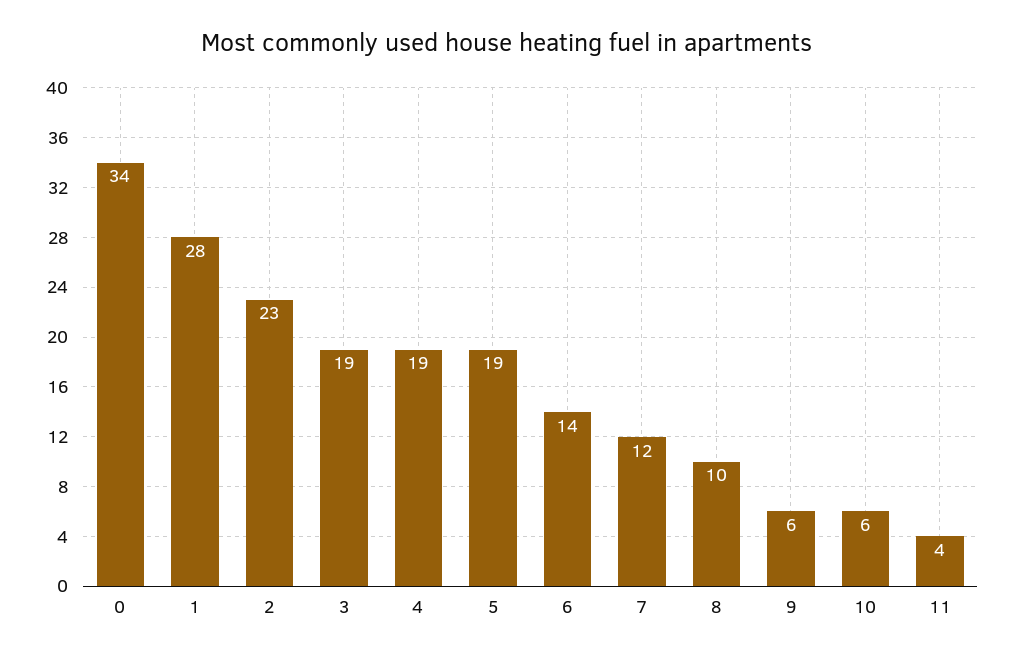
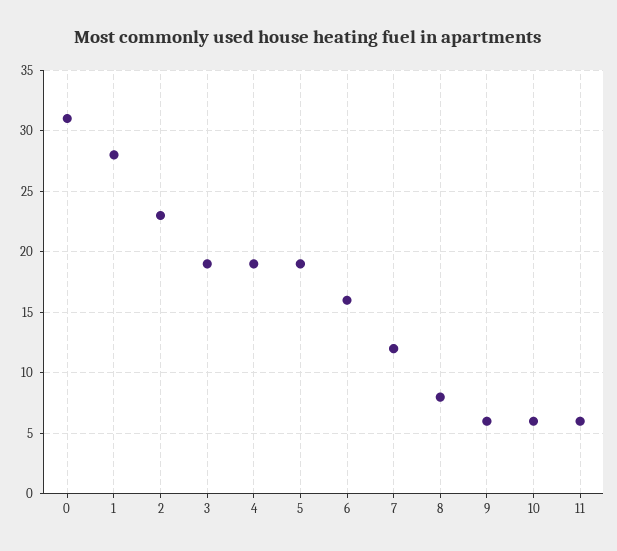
  {
-   "0": 34,
+   "0": 31,
    "1": 28,
    "2": 23,
    "3": 19,
    "4": 19,
    "5": 19,
-   "6": 14,
+   "6": 16,
    "7": 12,
-   "8": 10,
+   "8": 8,
    "9": 6,
    "10": 6,
-   "11": 4
+   "11": 6
  }

